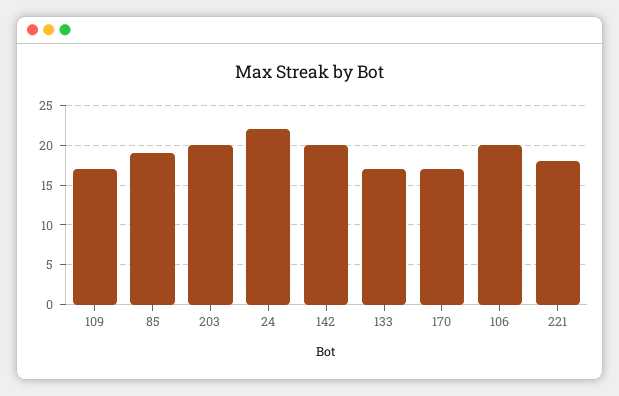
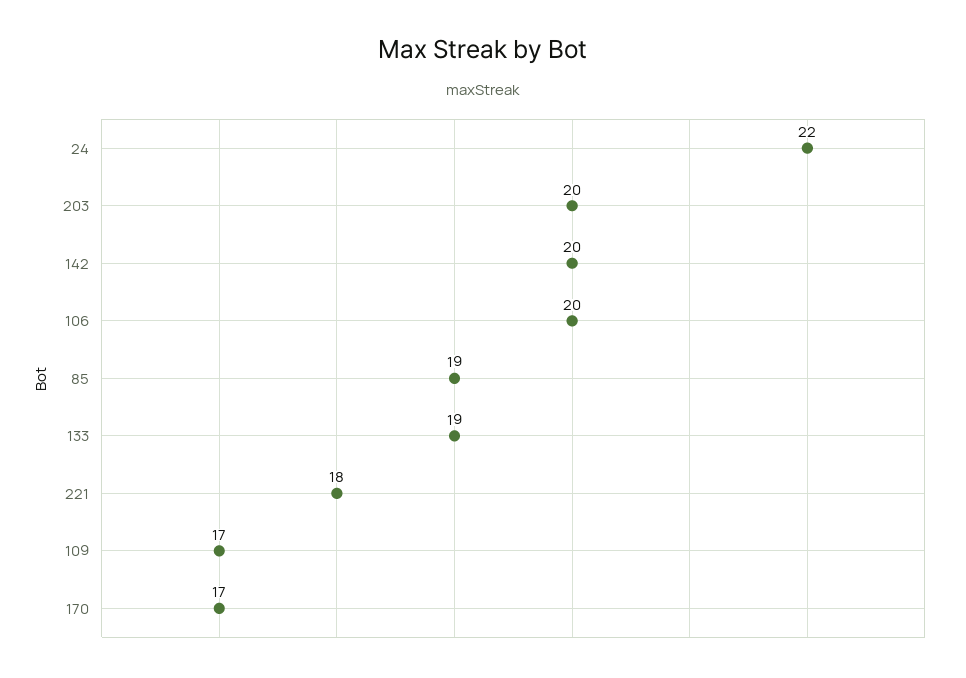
  {
    "109": 17,
    "85": 19,
    "203": 20,
    "24": 22,
    "142": 20,
-   "133": 17,
+   "133": 19,
    "170": 17,
    "106": 20,
    "221": 18
  }

